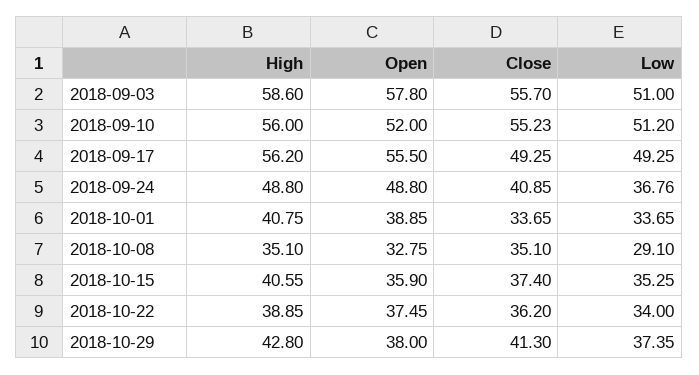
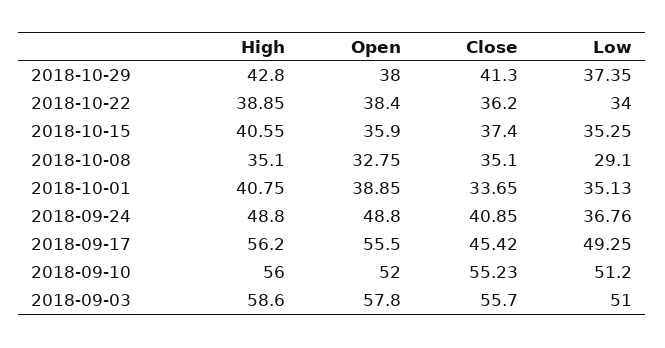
  {
    "High": {
      "2018-09-03": 58.6,
      "2018-09-10": 56,
      "2018-09-17": 56.2,
      "2018-09-24": 48.8,
      "2018-10-01": 40.75,
      "2018-10-08": 35.1,
      "2018-10-15": 40.55,
      "2018-10-22": 38.85,
      "2018-10-29": 42.8
    },
    "Open": {
      "2018-09-03": 57.8,
      "2018-09-10": 52,
      "2018-09-17": 55.5,
      "2018-09-24": 48.8,
      "2018-10-01": 38.85,
      "2018-10-08": 32.75,
      "2018-10-15": 35.9,
-     "2018-10-22": 37.45,
+     "2018-10-22": 38.4,
      "2018-10-29": 38
    },
    "Close": {
      "2018-09-03": 55.7,
      "2018-09-10": 55.23,
-     "2018-09-17": 49.25,
+     "2018-09-17": 45.42,
      "2018-09-24": 40.85,
      "2018-10-01": 33.65,
      "2018-10-08": 35.1,
      "2018-10-15": 37.4,
      "2018-10-22": 36.2,
      "2018-10-29": 41.3
    },
    "Low": {
      "2018-09-03": 51,
      "2018-09-10": 51.2,
      "2018-09-17": 49.25,
      "2018-09-24": 36.76,
-     "2018-10-01": 33.65,
+     "2018-10-01": 35.13,
      "2018-10-08": 29.1,
      "2018-10-15": 35.25,
      "2018-10-22": 34,
      "2018-10-29": 37.35
    }
  }

